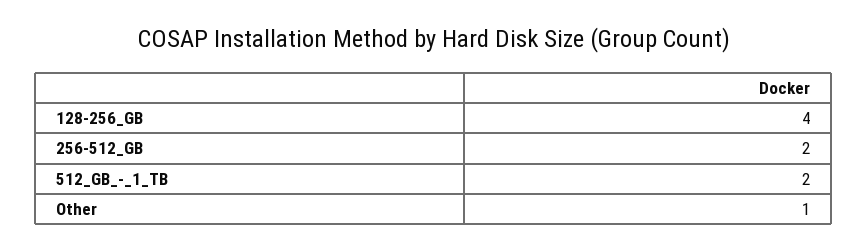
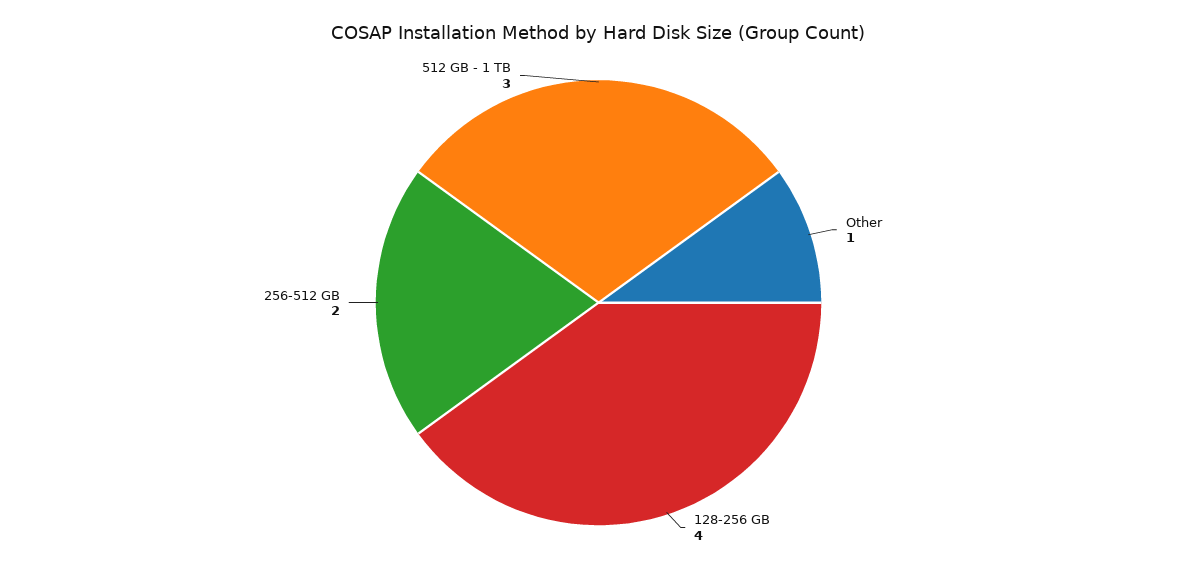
  {
    "128-256_GB": 4,
    "256-512_GB": 2,
-   "512_GB_-_1_TB": 2,
+   "512_GB_-_1_TB": 3,
    "Other": 1
  }

